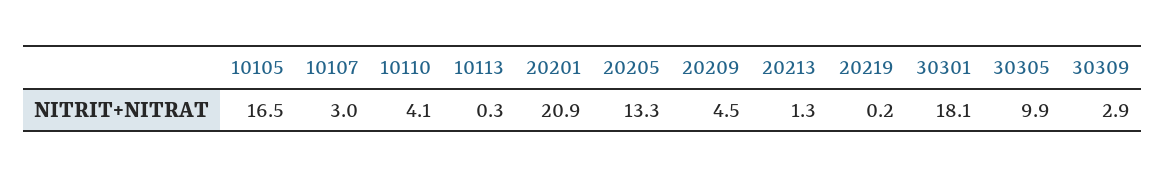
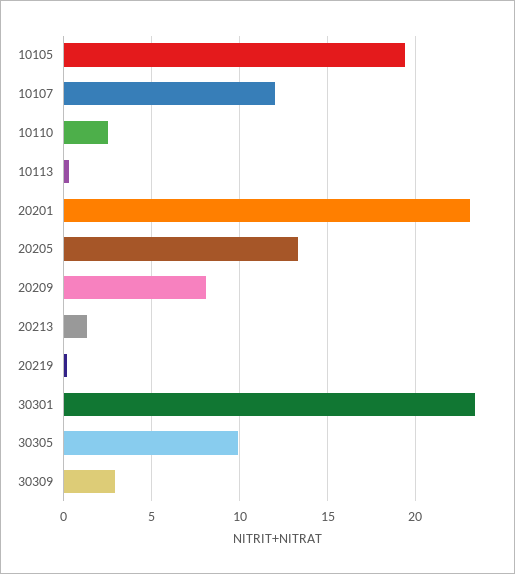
  {
-   "10105": 16.5,
+   "10105": 19.5,
-   "10107": 3,
+   "10107": 12,
-   "10110": 4.1,
+   "10110": 2.5,
    "10113": 0.3,
-   "20201": 20.9,
+   "20201": 23,
    "20205": 13.3,
-   "20209": 4.5,
+   "20209": 8,
    "20213": 1.3,
    "20219": 0.2,
-   "30301": 18.1,
+   "30301": 23.5,
    "30305": 9.9,
    "30309": 2.9
  }

